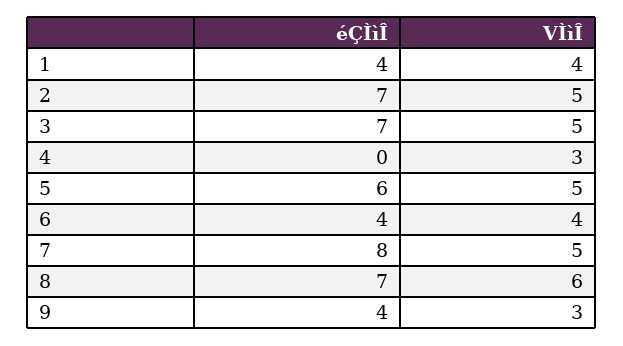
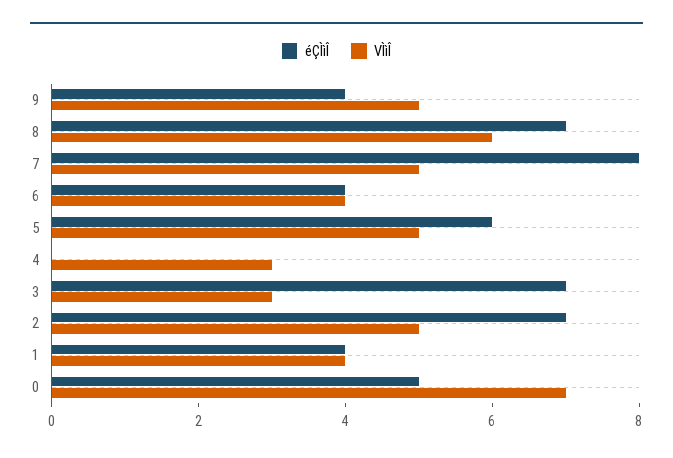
  {
    "éÇÌìÎ": {
      "1": 4,
      "2": 7,
      "3": 7,
      "4": 0,
      "5": 6,
      "6": 4,
      "7": 8,
      "8": 7,
-     "9": 4
+     "9": 4,
+     "0": 5
    },
    "VÌìÎ": {
      "1": 4,
      "2": 5,
-     "3": 5,
+     "3": 3,
      "4": 3,
      "5": 5,
      "6": 4,
      "7": 5,
      "8": 6,
-     "9": 3
+     "9": 5,
+     "0": 7
    }
  }

